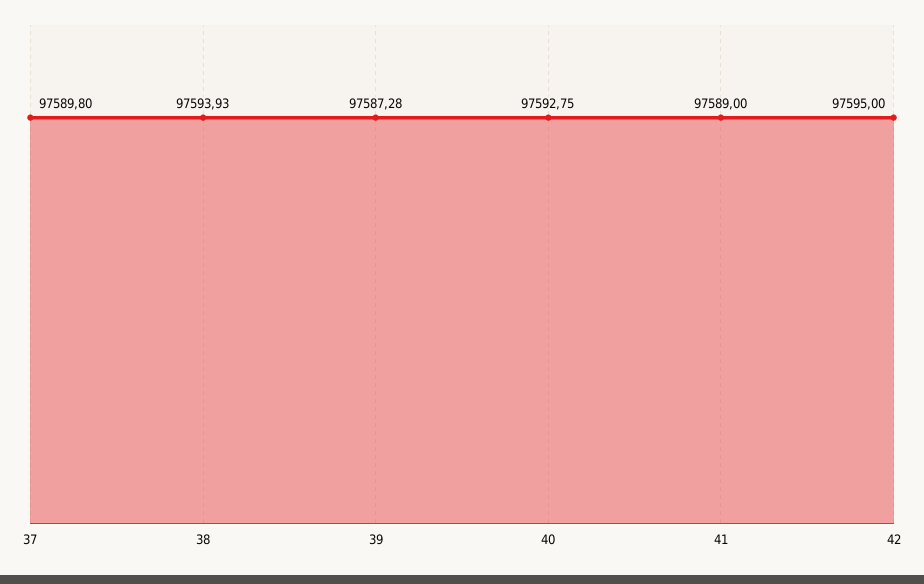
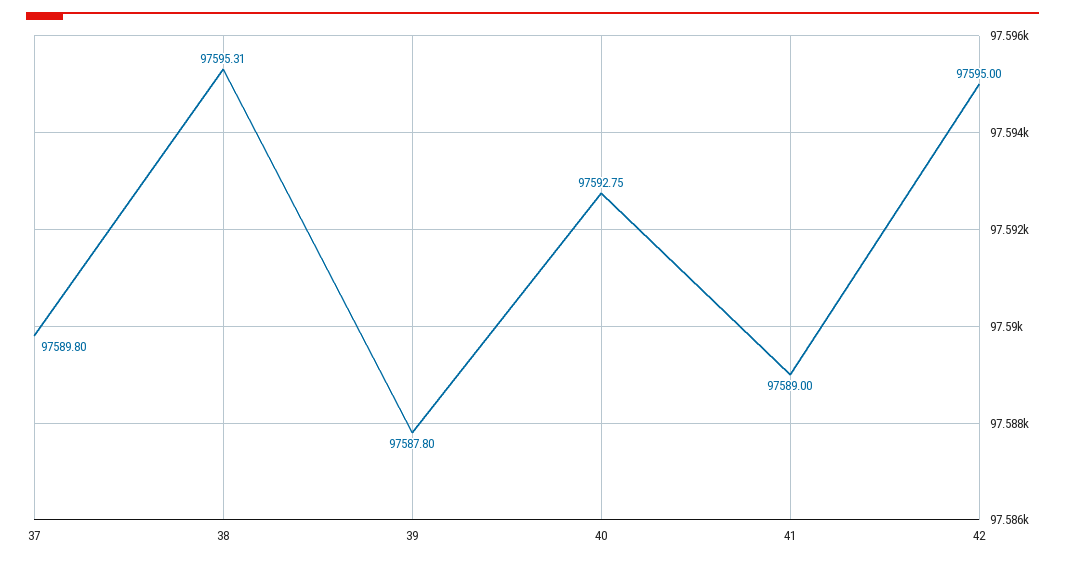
  {
    "37": 97589.8,
-   "38": 97593.93,
+   "38": 97595.31,
-   "39": 97587.28,
+   "39": 97587.8,
    "40": 97592.75,
    "41": 97589,
    "42": 97595
  }

